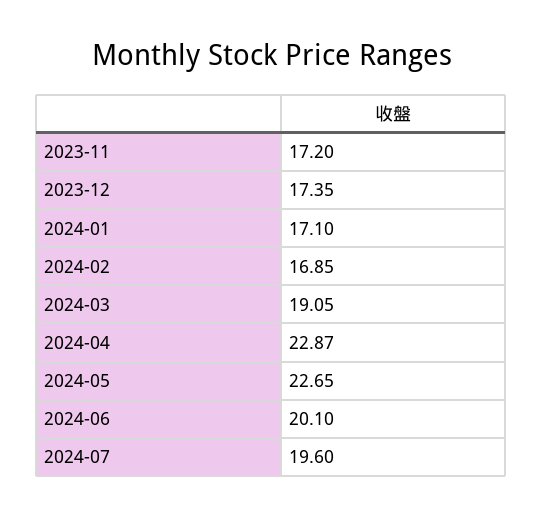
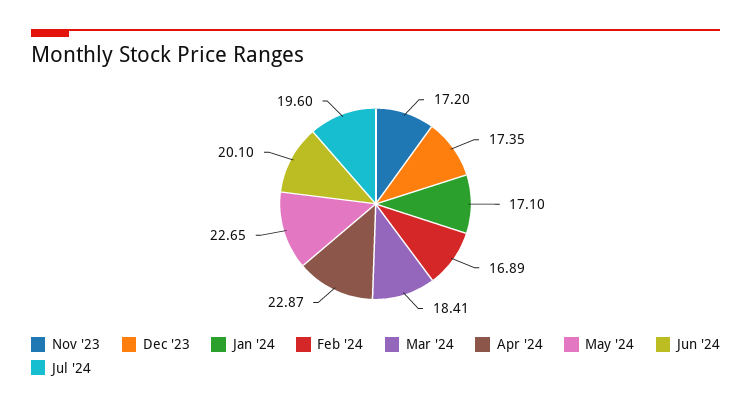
  {
    "2023-11": 17.2,
    "2023-12": 17.35,
    "2024-01": 17.1,
-   "2024-02": 16.85,
+   "2024-02": 16.89,
-   "2024-03": 19.05,
+   "2024-03": 18.41,
    "2024-04": 22.87,
    "2024-05": 22.65,
    "2024-06": 20.1,
    "2024-07": 19.6
  }

